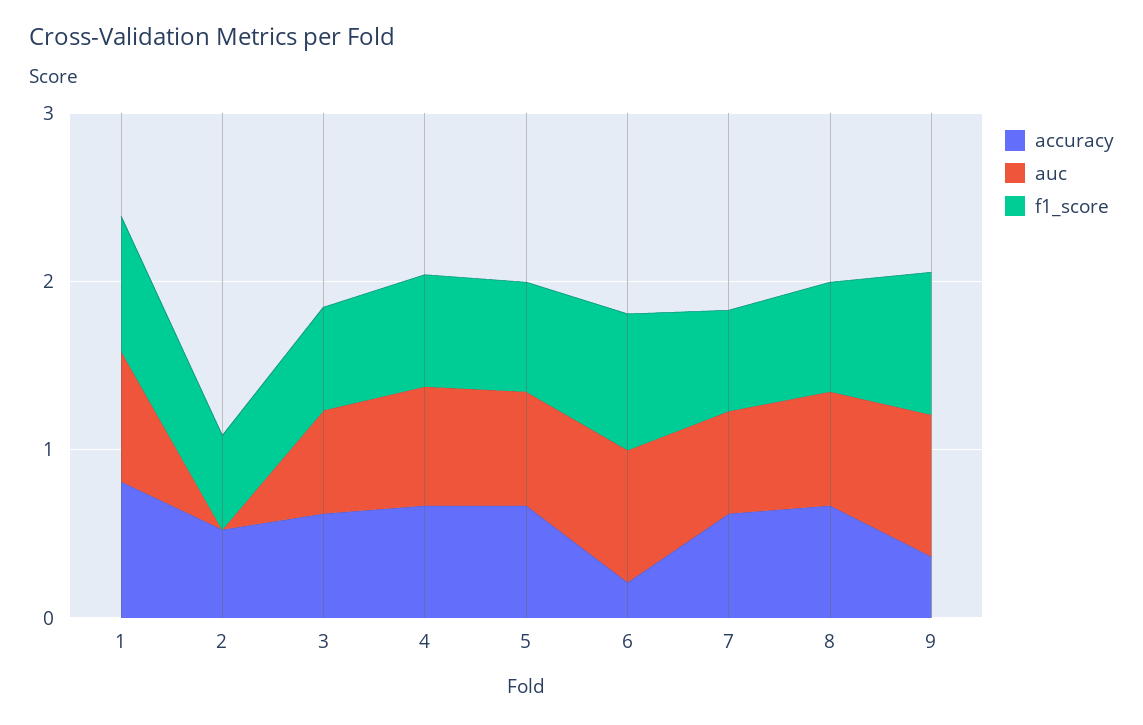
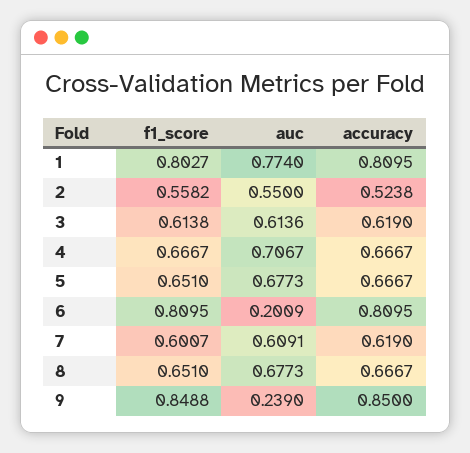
  {
    "accuracy": {
      "1": 0.8095,
      "2": 0.5238,
      "3": 0.619,
      "4": 0.6667,
      "5": 0.6667,
-     "6": 0.2,
+     "6": 0.8095,
      "7": 0.619,
      "8": 0.6667,
-     "9": 0.4
+     "9": 0.85
    },
    "auc": {
      "1": 0.774,
-     "2": 0,
+     "2": 0.55,
      "3": 0.6136,
      "4": 0.7067,
      "5": 0.6773,
-     "6": 0.8,
+     "6": 0.2009,
      "7": 0.6091,
      "8": 0.6773,
-     "9": 0.8
+     "9": 0.239
    },
    "f1_score": {
      "1": 0.8027,
      "2": 0.5582,
      "3": 0.6138,
      "4": 0.6667,
      "5": 0.651,
      "6": 0.8095,
      "7": 0.6007,
      "8": 0.651,
      "9": 0.8488
    }
  }

